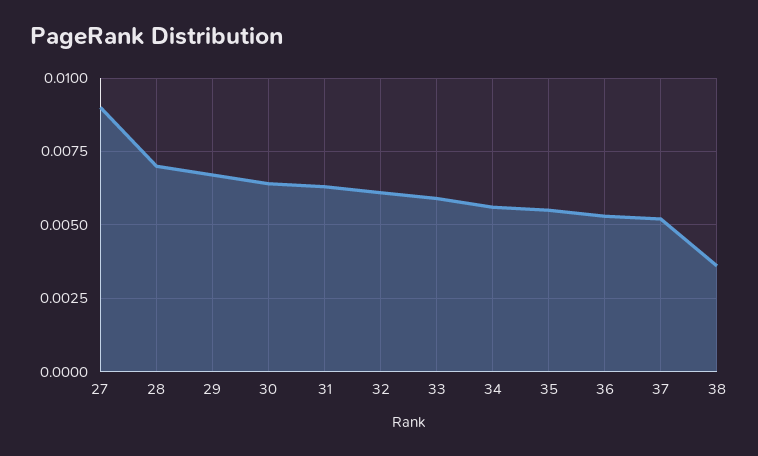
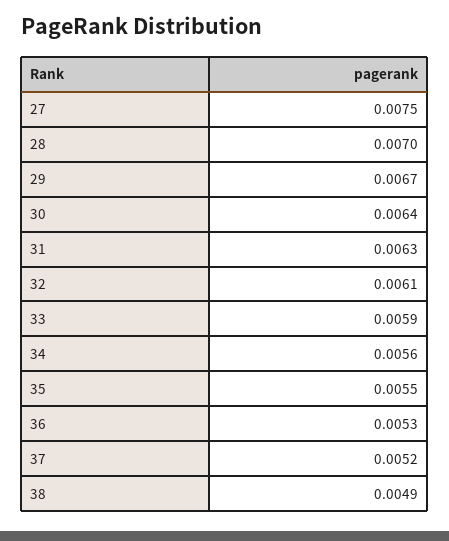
  {
-   "27": 0.009,
+   "27": 0.0075,
    "28": 0.007,
    "29": 0.0067,
    "30": 0.0064,
    "31": 0.0063,
    "32": 0.0061,
    "33": 0.0059,
    "34": 0.0056,
    "35": 0.0055,
    "36": 0.0053,
    "37": 0.0052,
-   "38": 0.0035
+   "38": 0.0049
  }

